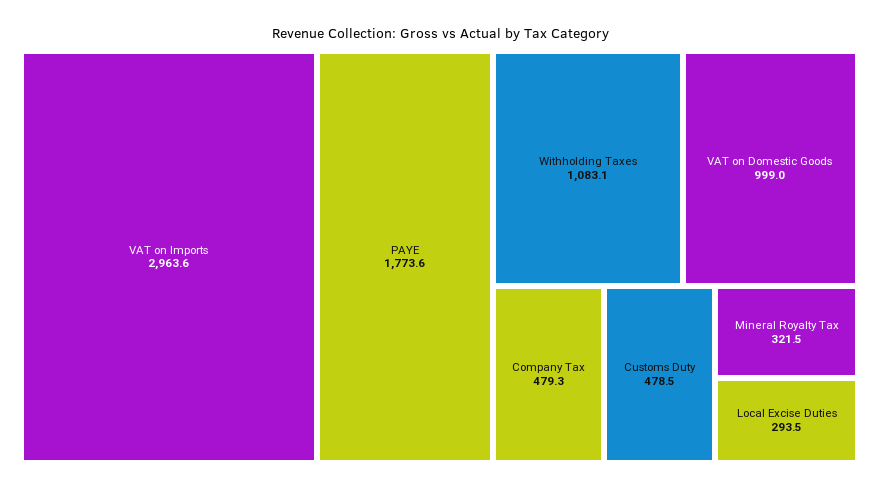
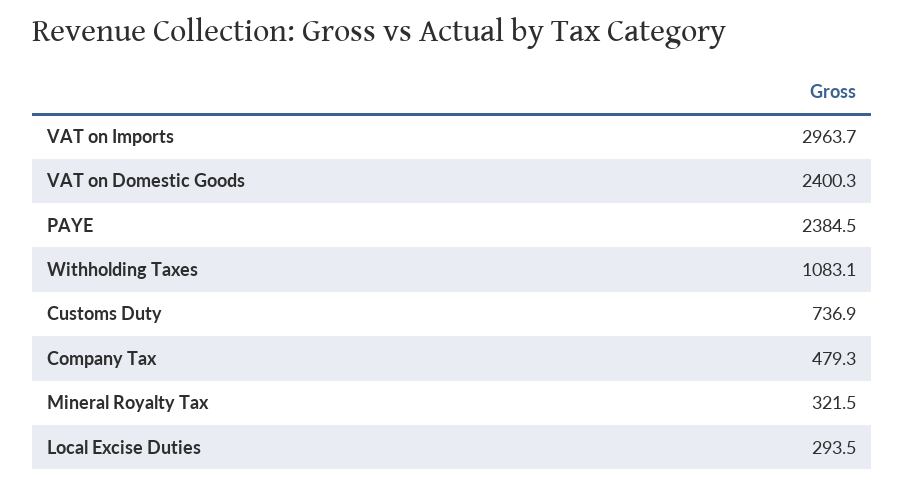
  {
-   "VAT on Imports": 2963.6,
+   "VAT on Imports": 2963.7,
-   "PAYE": 1773.6,
+   "PAYE": 2384.5,
    "Withholding Taxes": 1083.1,
-   "VAT on Domestic Goods": 999,
+   "VAT on Domestic Goods": 2400.3,
    "Company Tax": 479.3,
-   "Customs Duty": 478.5,
+   "Customs Duty": 736.9,
    "Mineral Royalty Tax": 321.5,
    "Local Excise Duties": 293.5
  }

